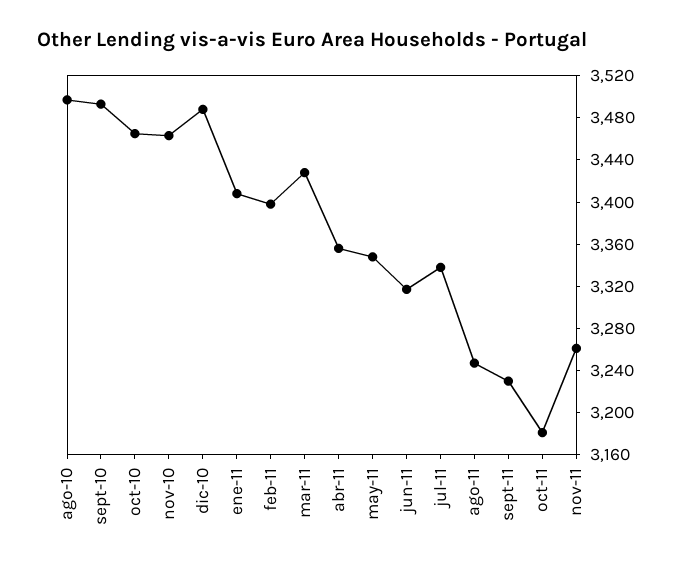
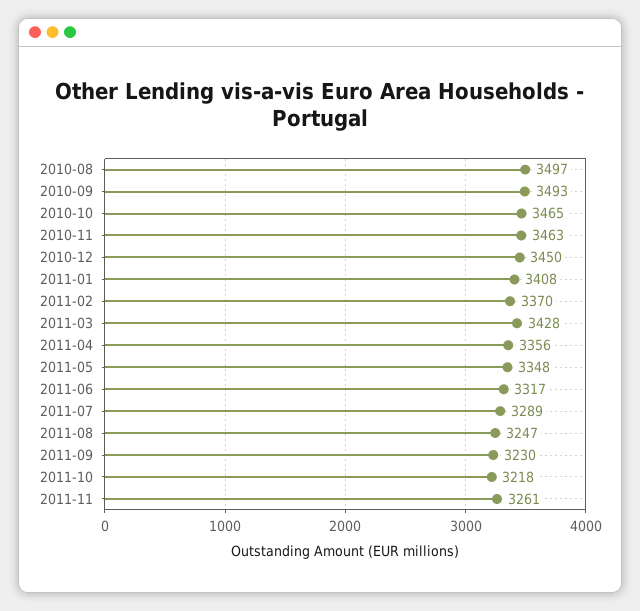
  {
    "ago-10": 3497,
    "sept-10": 3493,
    "oct-10": 3465,
    "nov-10": 3463,
-   "dic-10": 3490,
+   "dic-10": 3450,
    "ene-11": 3408,
-   "feb-11": 3400,
+   "feb-11": 3370,
    "mar-11": 3428,
    "abr-11": 3356,
    "may-11": 3348,
    "jun-11": 3317,
-   "jul-11": 3340,
+   "jul-11": 3289,
    "ago-11": 3247,
    "sept-11": 3230,
-   "oct-11": 3180,
+   "oct-11": 3218,
    "nov-11": 3261
  }

